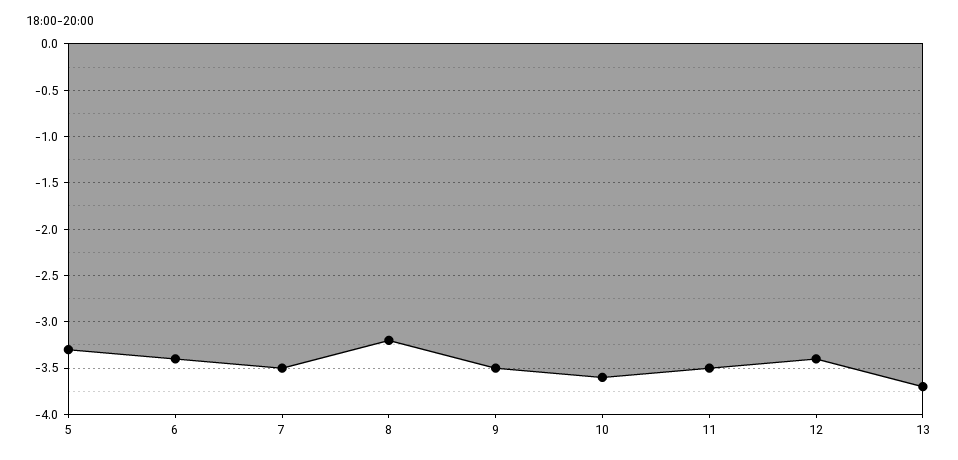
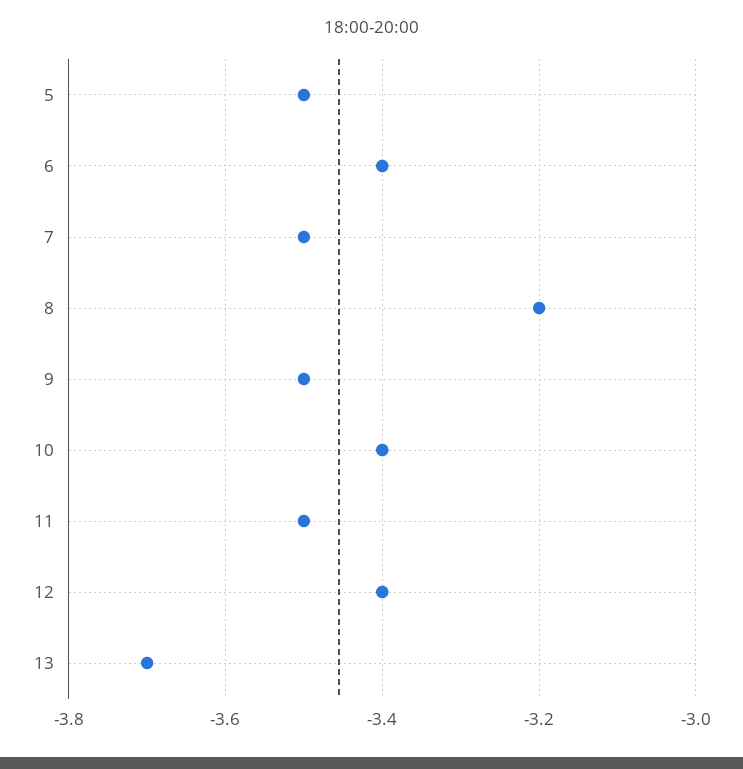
  {
-   "5": -3.3,
+   "5": -3.5,
    "6": -3.4,
    "7": -3.5,
    "8": -3.2,
    "9": -3.5,
-   "10": -3.6,
+   "10": -3.4,
    "11": -3.5,
    "12": -3.4,
    "13": -3.7
  }

